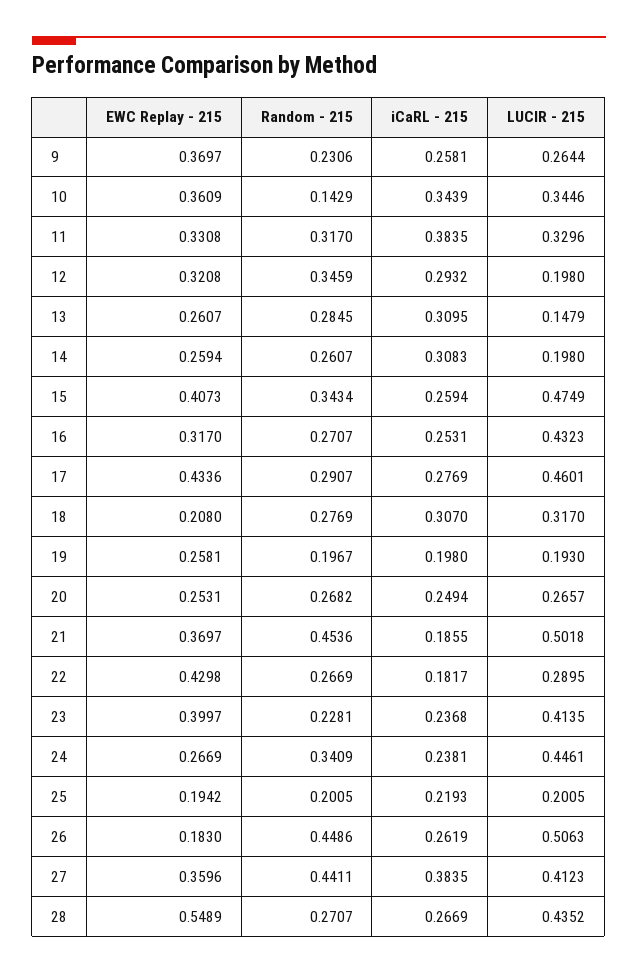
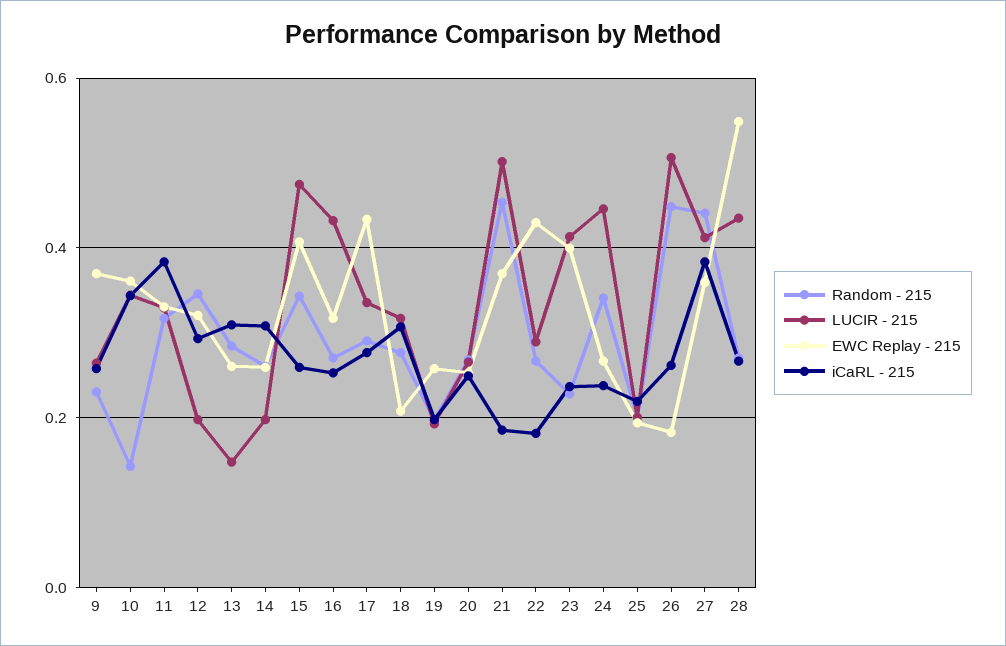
  {
    "EWC Replay - 215": {
      "9": 0.3697,
      "10": 0.3609,
      "11": 0.3308,
      "12": 0.3208,
      "13": 0.2607,
      "14": 0.2594,
      "15": 0.4073,
      "16": 0.317,
      "17": 0.4336,
      "18": 0.208,
      "19": 0.2581,
      "20": 0.2531,
      "21": 0.3697,
      "22": 0.4298,
      "23": 0.3997,
      "24": 0.2669,
      "25": 0.1942,
      "26": 0.183,
      "27": 0.3596,
      "28": 0.5489
    },
    "Random - 215": {
      "9": 0.2306,
      "10": 0.1429,
      "11": 0.317,
      "12": 0.3459,
      "13": 0.2845,
      "14": 0.2607,
      "15": 0.3434,
      "16": 0.2707,
      "17": 0.2907,
      "18": 0.2769,
      "19": 0.1967,
      "20": 0.2682,
      "21": 0.4536,
      "22": 0.2669,
      "23": 0.2281,
      "24": 0.3409,
      "25": 0.2005,
      "26": 0.4486,
      "27": 0.4411,
      "28": 0.2707
    },
    "iCaRL - 215": {
      "9": 0.2581,
      "10": 0.3439,
      "11": 0.3835,
      "12": 0.2932,
      "13": 0.3095,
      "14": 0.3083,
      "15": 0.2594,
      "16": 0.2531,
      "17": 0.2769,
      "18": 0.307,
      "19": 0.198,
      "20": 0.2494,
      "21": 0.1855,
      "22": 0.1817,
      "23": 0.2368,
      "24": 0.2381,
      "25": 0.2193,
      "26": 0.2619,
      "27": 0.3835,
      "28": 0.2669
    },
    "LUCIR - 215": {
      "9": 0.2644,
      "10": 0.3446,
      "11": 0.3296,
      "12": 0.198,
      "13": 0.1479,
      "14": 0.198,
      "15": 0.4749,
      "16": 0.4323,
-     "17": 0.4601,
+     "17": 0.34,
      "18": 0.317,
      "19": 0.193,
      "20": 0.2657,
      "21": 0.5018,
      "22": 0.2895,
      "23": 0.4135,
      "24": 0.4461,
      "25": 0.2005,
      "26": 0.5063,
      "27": 0.4123,
      "28": 0.4352
    }
  }

